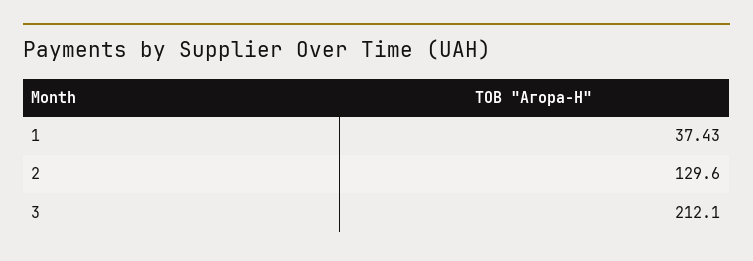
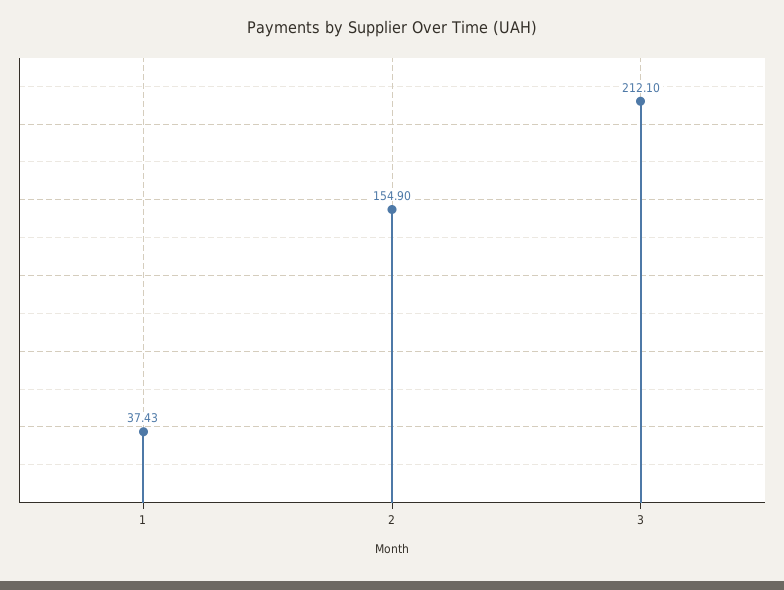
  {
    "1": 37.43,
-   "2": 129.6,
+   "2": 154.9,
    "3": 212.1
  }

